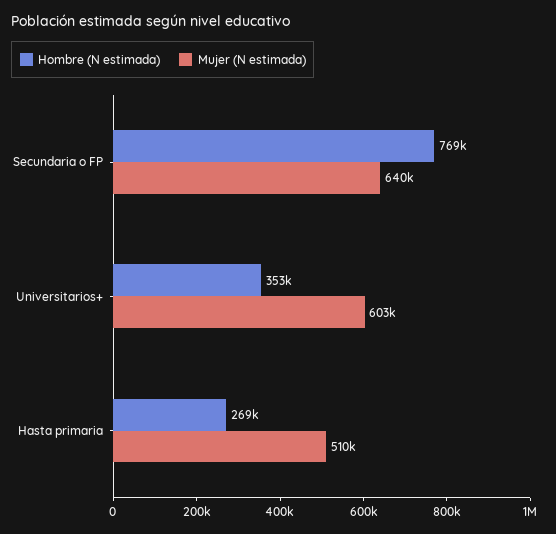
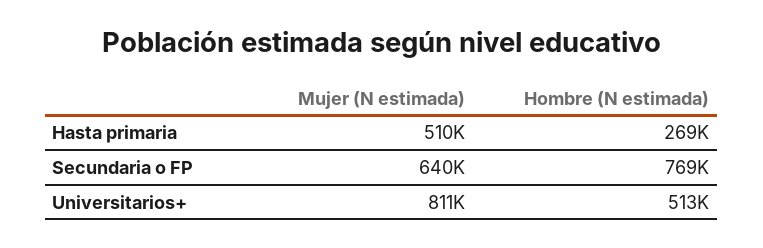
  {
    "Hombre (N estimada)": {
      "Secundaria o FP": 769000,
-     "Universitarios+": 353000,
+     "Universitarios+": 513000,
      "Hasta primaria": 269000
    },
    "Mujer (N estimada)": {
      "Secundaria o FP": 640000,
-     "Universitarios+": 603000,
+     "Universitarios+": 811000,
      "Hasta primaria": 510000
    }
  }

